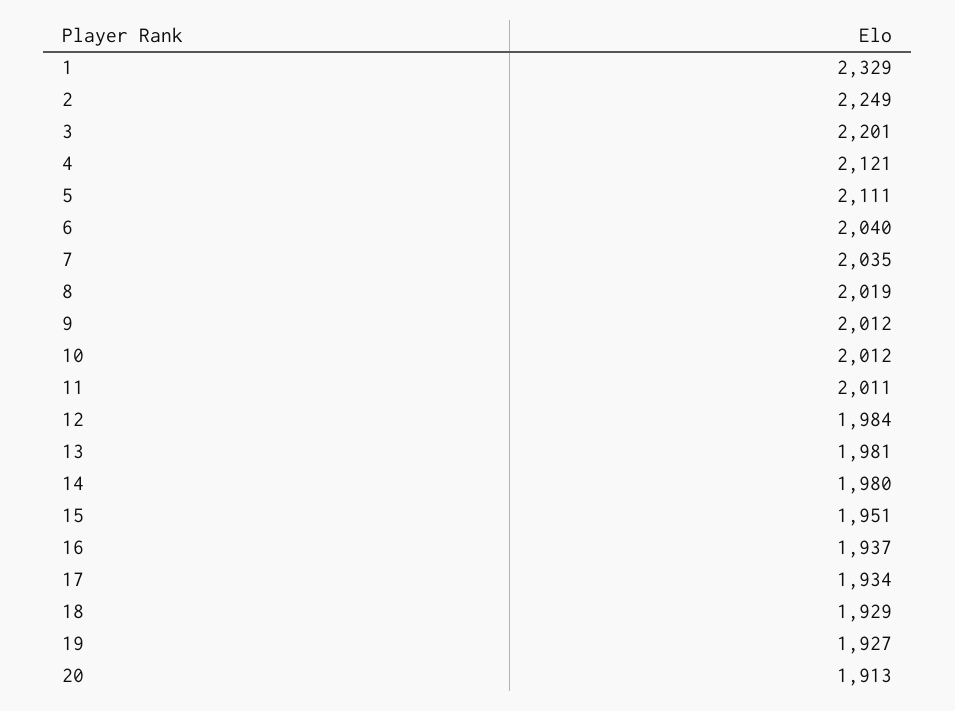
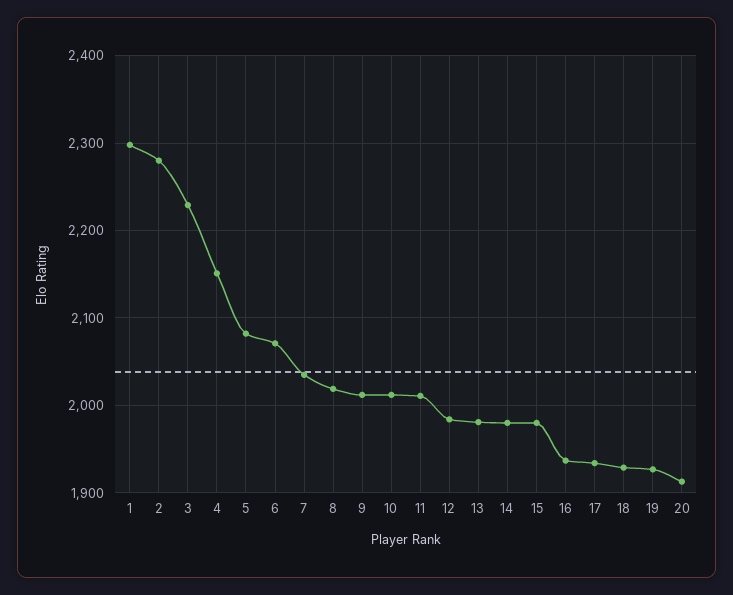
  {
-   "1": 2329,
+   "1": 2300,
-   "2": 2249,
+   "2": 2280,
-   "3": 2201,
+   "3": 2230,
-   "4": 2121,
+   "4": 2150,
-   "5": 2111,
+   "5": 2080,
-   "6": 2040,
+   "6": 2070,
    "7": 2035,
    "8": 2019,
    "9": 2012,
    "10": 2012,
    "11": 2011,
    "12": 1984,
    "13": 1981,
    "14": 1980,
-   "15": 1951,
+   "15": 1980,
    "16": 1937,
    "17": 1934,
    "18": 1929,
    "19": 1927,
    "20": 1913
  }

